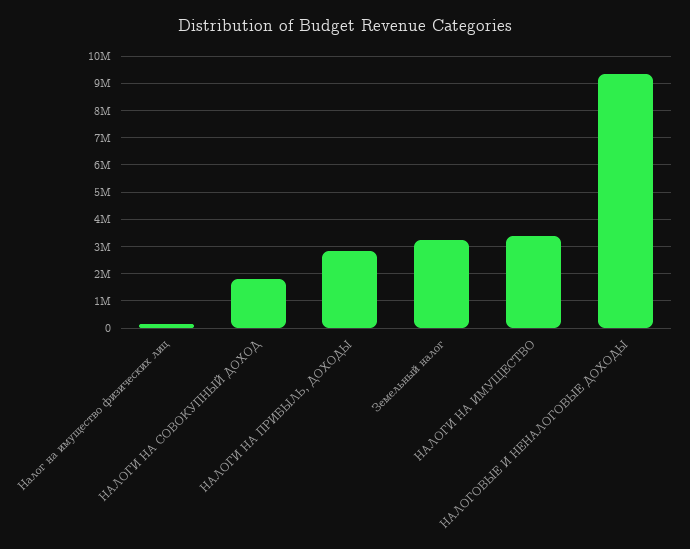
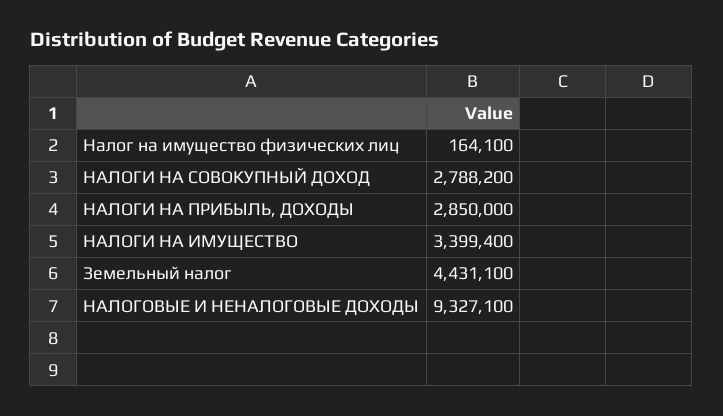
  {
    "Налог на имущество физических лиц": 164100,
-   "НАЛОГИ НА СОВОКУПНЫЙ ДОХОД": 1750000,
+   "НАЛОГИ НА СОВОКУПНЫЙ ДОХОД": 2788200,
    "НАЛОГИ НА ПРИБЫЛЬ, ДОХОДЫ": 2850000,
-   "Земельный налог": 3250000,
+   "Земельный налог": 4431100,
    "НАЛОГИ НА ИМУЩЕСТВО": 3399400,
    "НАЛОГОВЫЕ И НЕНАЛОГОВЫЕ ДОХОДЫ": 9327100
  }

